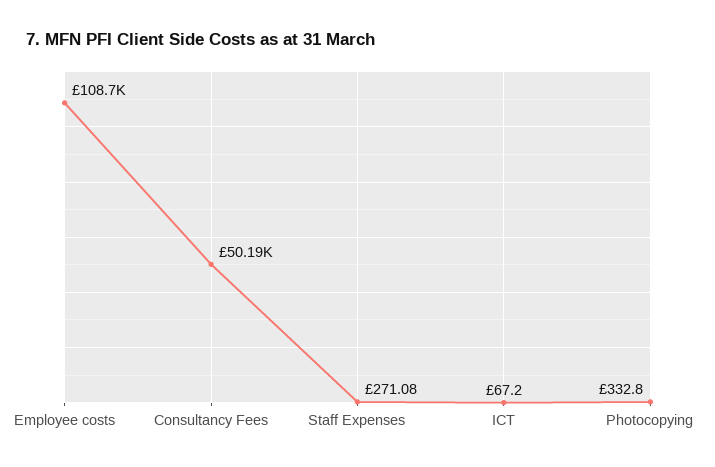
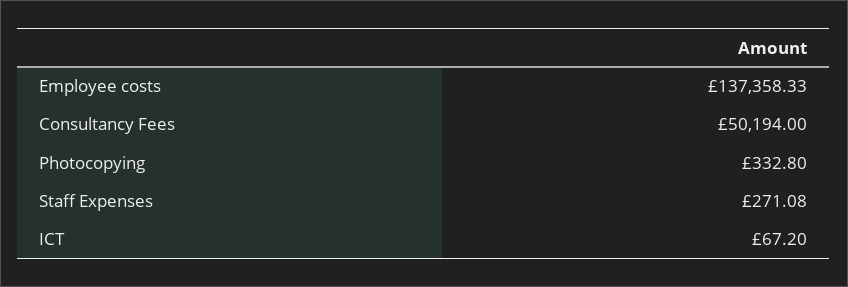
  {
-   "Employee costs": 108700,
+   "Employee costs": 137358.33,
    "Consultancy Fees": 50194,
    "Staff Expenses": 271.08,
    "ICT": 67.2,
    "Photocopying": 332.8
  }

